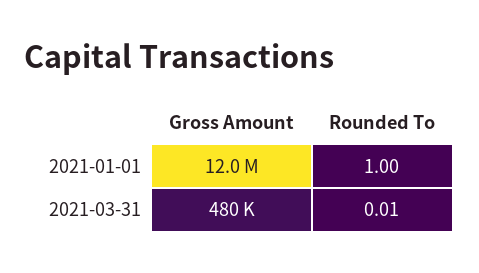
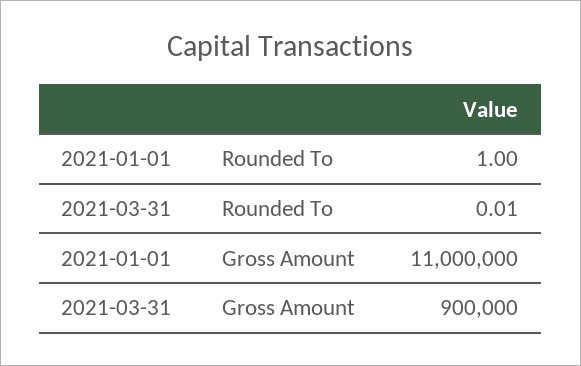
  {
    "Gross Amount": {
-     "2021-01-01": 12000000,
+     "2021-01-01": 11000000,
-     "2021-03-31": 480000
+     "2021-03-31": 900000
    },
    "Rounded To": {
      "2021-01-01": 1,
      "2021-03-31": 0.01
    }
  }

